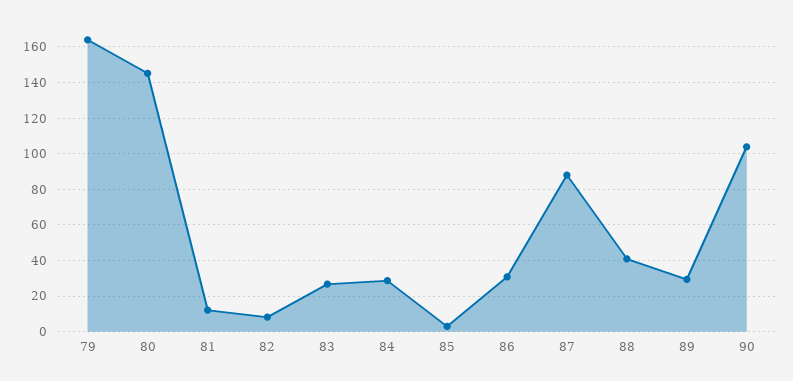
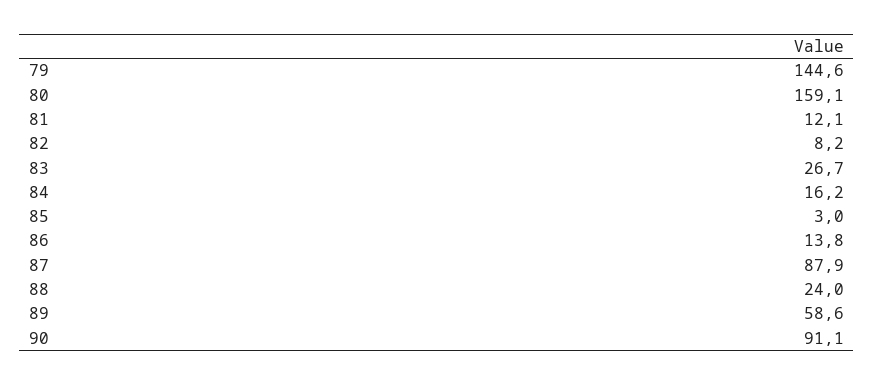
  {
-   "79": 165,
+   "79": 144.6,
-   "80": 145,
+   "80": 159.1,
    "81": 12.1,
    "82": 8.2,
    "83": 26.7,
-   "84": 30,
+   "84": 16.2,
    "85": 3,
-   "86": 30,
+   "86": 13.8,
    "87": 87.9,
-   "88": 40,
+   "88": 24,
-   "89": 30,
+   "89": 58.6,
-   "90": 105
+   "90": 91.1
  }

